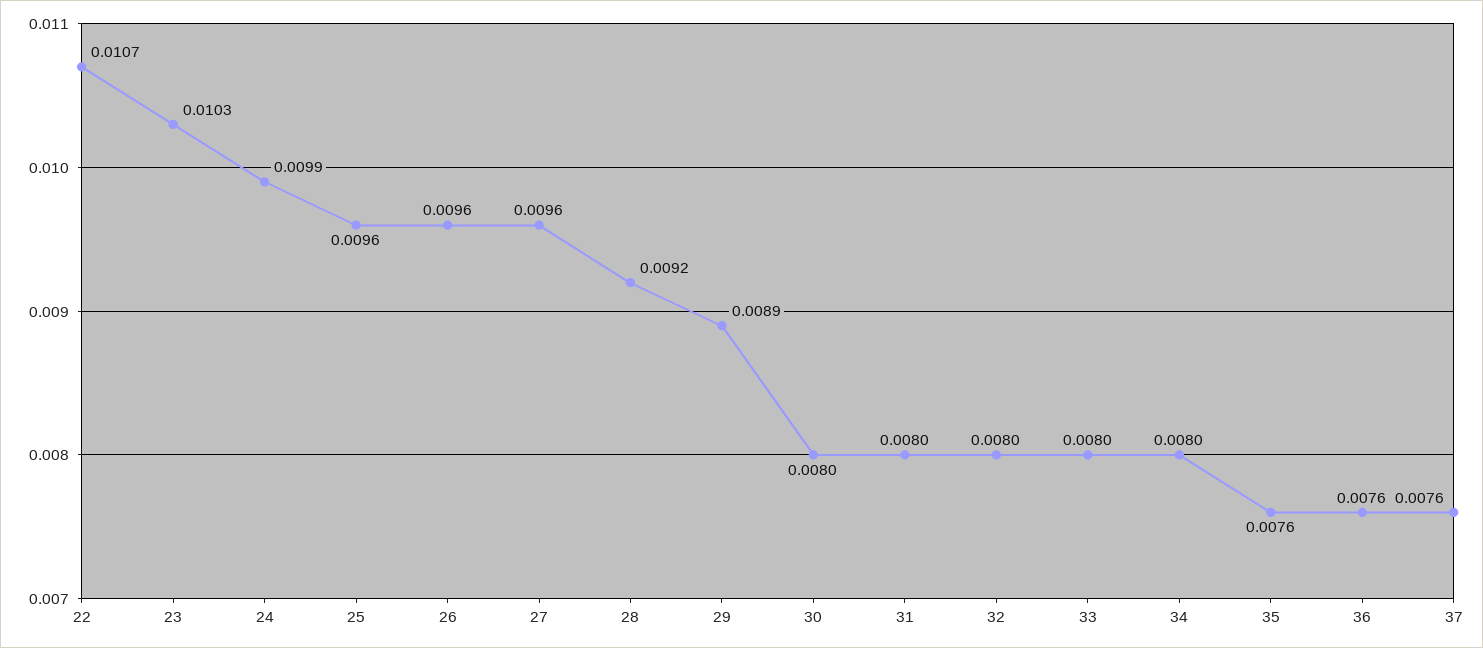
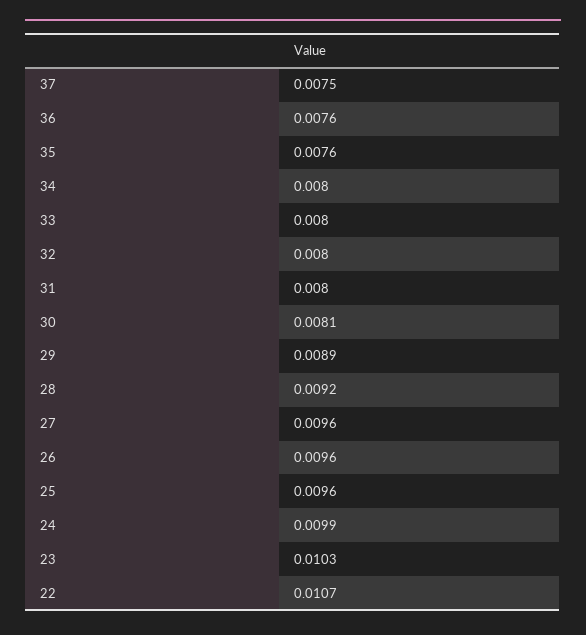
  {
    "22": 0.0107,
    "23": 0.0103,
    "24": 0.0099,
    "25": 0.0096,
    "26": 0.0096,
    "27": 0.0096,
    "28": 0.0092,
    "29": 0.0089,
-   "30": 0.008,
+   "30": 0.0081,
    "31": 0.008,
    "32": 0.008,
    "33": 0.008,
    "34": 0.008,
    "35": 0.0076,
    "36": 0.0076,
-   "37": 0.0076
+   "37": 0.0075
  }

